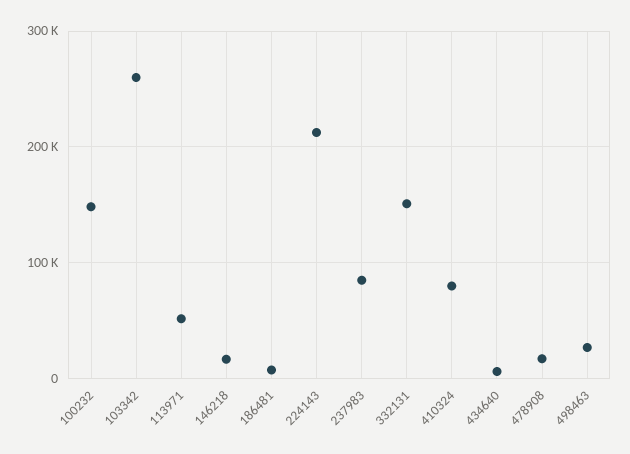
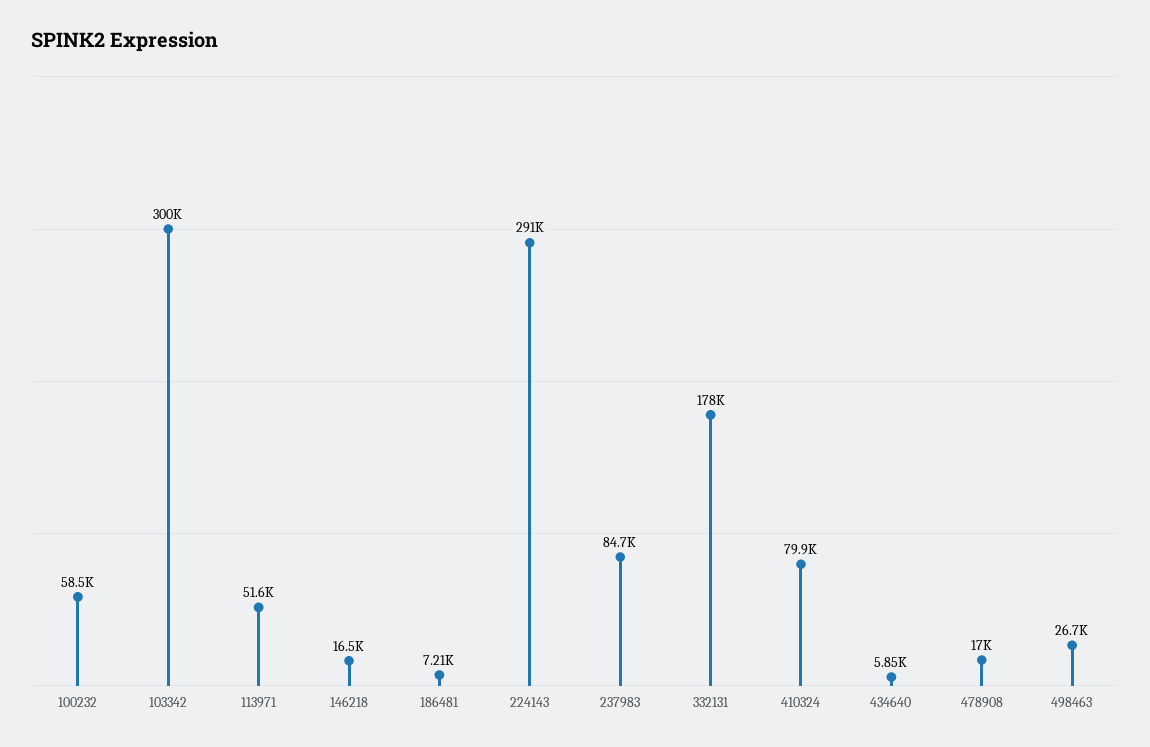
  {
-   "100232": 150000,
+   "100232": 58500,
-   "103342": 260000,
+   "103342": 300000,
    "113971": 51600,
    "146218": 16500,
    "186481": 7210,
-   "224143": 210000,
+   "224143": 291000,
    "237983": 84700,
-   "332131": 150000,
+   "332131": 178000,
    "410324": 79900,
    "434640": 5850,
    "478908": 17000,
    "498463": 26700
  }

